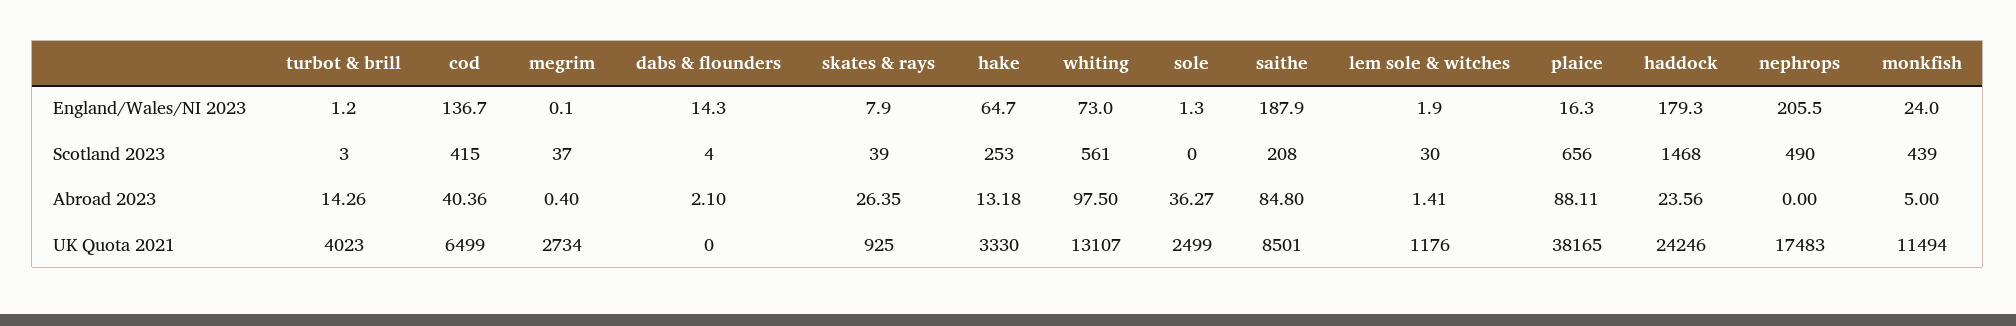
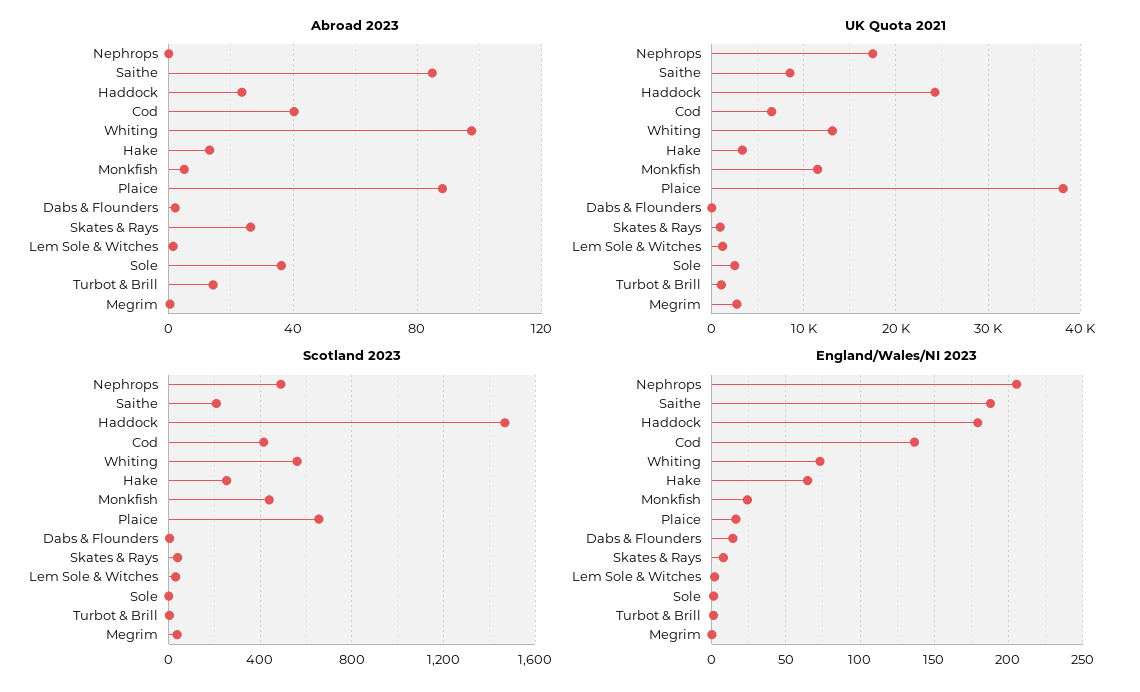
  {
    "England/Wales/NI 2023": {
      "turbot & brill": 1.2,
      "cod": 136.7,
      "megrim": 0.1,
      "dabs & flounders": 14.3,
      "skates & rays": 7.9,
      "hake": 64.7,
      "whiting": 73,
      "sole": 1.3,
      "saithe": 187.9,
      "lem sole & witches": 1.9,
      "plaice": 16.3,
      "haddock": 179.3,
      "nephrops": 205.5,
      "monkfish": 24
    },
    "Scotland 2023": {
      "turbot & brill": 3,
      "cod": 415,
      "megrim": 37,
      "dabs & flounders": 4,
      "skates & rays": 39,
      "hake": 253,
      "whiting": 561,
      "sole": 0,
      "saithe": 208,
      "lem sole & witches": 30,
      "plaice": 656,
      "haddock": 1468,
      "nephrops": 490,
      "monkfish": 439
    },
    "Abroad 2023": {
      "turbot & brill": 14.26,
      "cod": 40.36,
      "megrim": 0.4,
      "dabs & flounders": 2.1,
      "skates & rays": 26.35,
      "hake": 13.18,
      "whiting": 97.5,
      "sole": 36.27,
      "saithe": 84.8,
      "lem sole & witches": 1.41,
      "plaice": 88.11,
      "haddock": 23.56,
      "nephrops": 0,
      "monkfish": 5
    },
    "UK Quota 2021": {
-     "turbot & brill": 4023,
+     "turbot & brill": 1000,
      "cod": 6499,
      "megrim": 2734,
      "dabs & flounders": 0,
      "skates & rays": 925,
      "hake": 3330,
      "whiting": 13107,
      "sole": 2499,
      "saithe": 8501,
      "lem sole & witches": 1176,
      "plaice": 38165,
      "haddock": 24246,
      "nephrops": 17483,
      "monkfish": 11494
    }
  }

